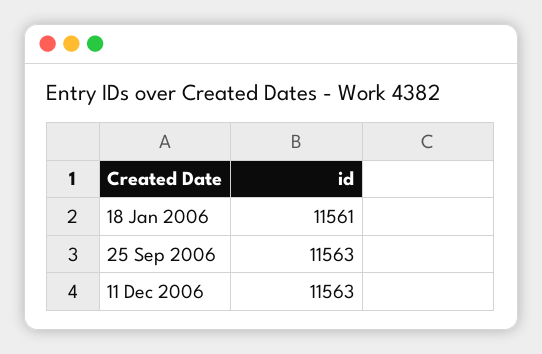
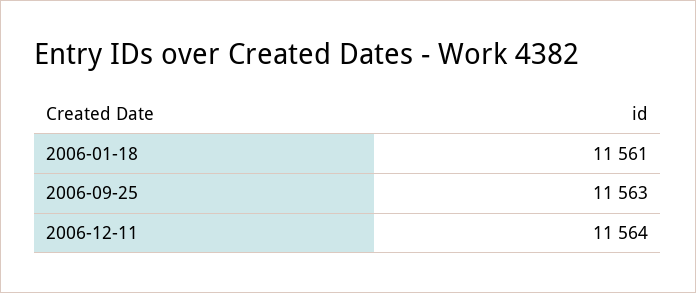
  {
    "18 Jan 2006": 11561,
    "25 Sep 2006": 11563,
-   "11 Dec 2006": 11563
+   "11 Dec 2006": 11564
  }

